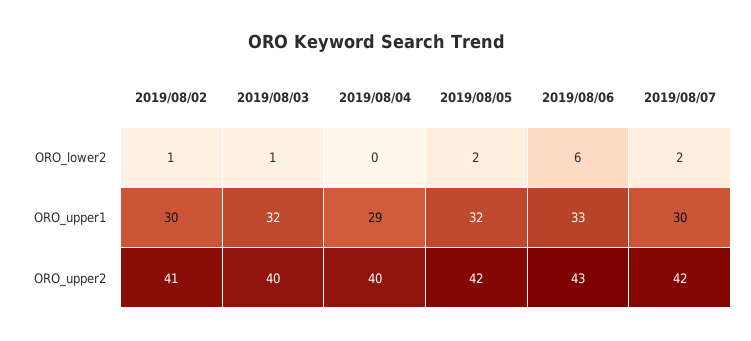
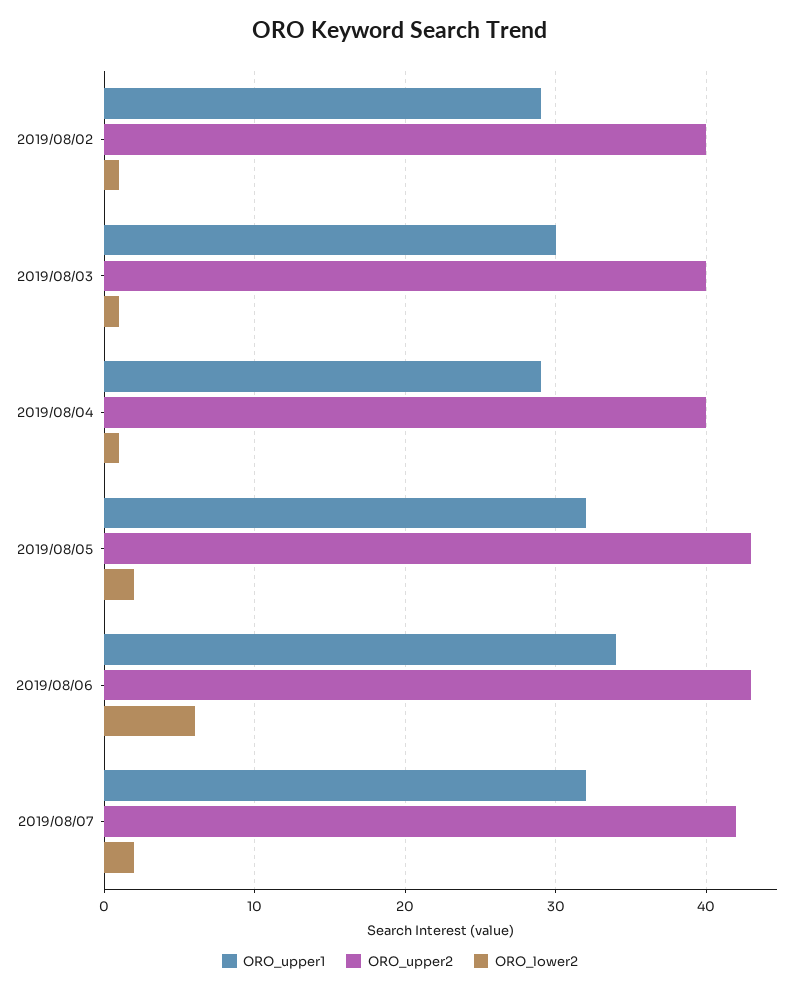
  {
    "ORO_lower2": {
      "2019/08/02": 1,
      "2019/08/03": 1,
-     "2019/08/04": 0,
+     "2019/08/04": 1,
      "2019/08/05": 2,
      "2019/08/06": 6,
      "2019/08/07": 2
    },
    "ORO_upper1": {
-     "2019/08/02": 30,
+     "2019/08/02": 29,
-     "2019/08/03": 32,
+     "2019/08/03": 30,
      "2019/08/04": 29,
      "2019/08/05": 32,
-     "2019/08/06": 33,
+     "2019/08/06": 34,
-     "2019/08/07": 30
+     "2019/08/07": 32
    },
    "ORO_upper2": {
-     "2019/08/02": 41,
+     "2019/08/02": 40,
      "2019/08/03": 40,
      "2019/08/04": 40,
-     "2019/08/05": 42,
+     "2019/08/05": 43,
      "2019/08/06": 43,
      "2019/08/07": 42
    }
  }

